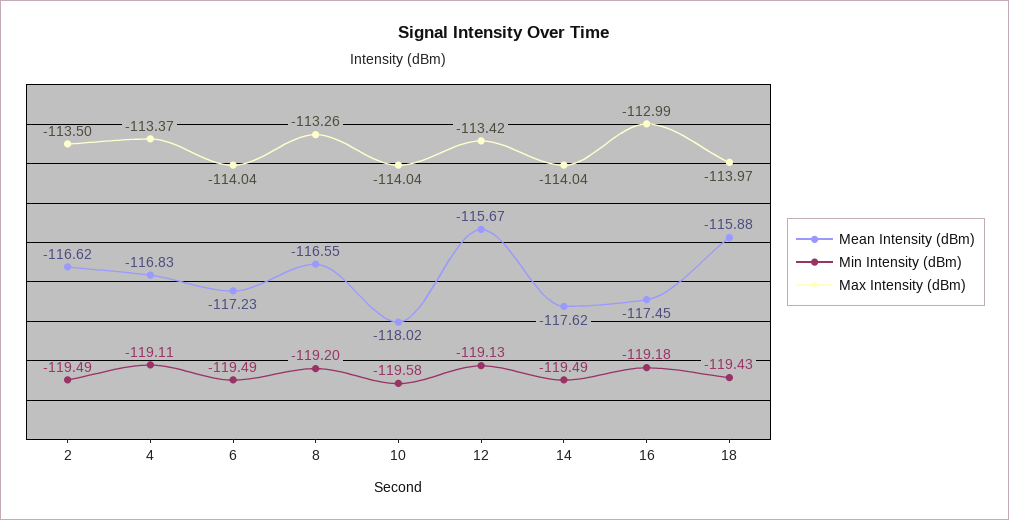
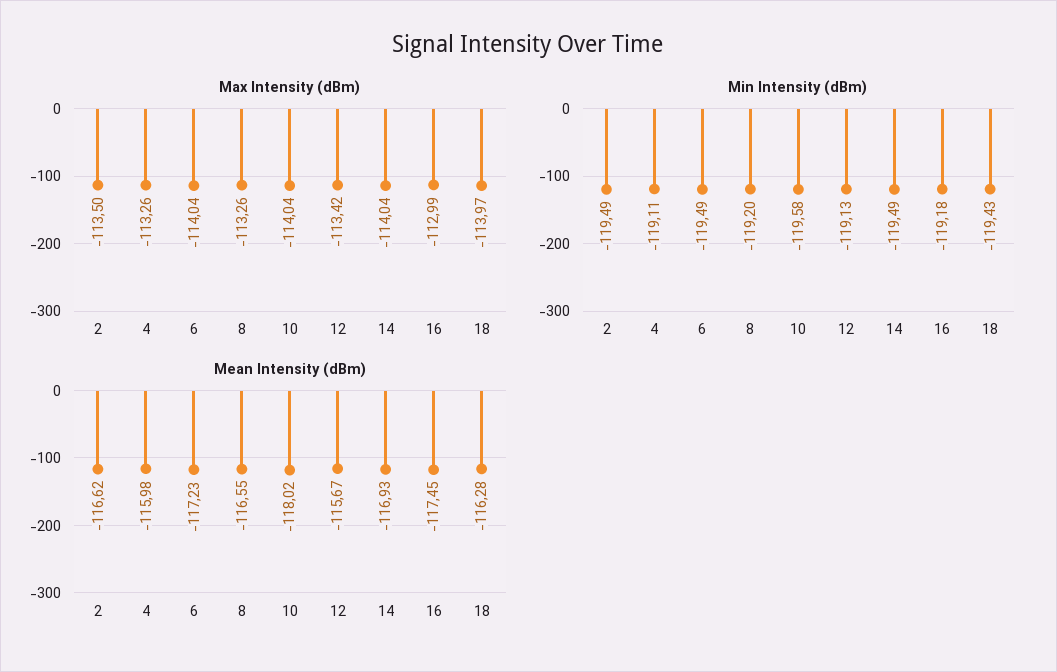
  {
    "Mean Intensity (dBm)": {
      "2": -116.62,
-     "4": -116.83,
+     "4": -115.98,
      "6": -117.23,
      "8": -116.55,
      "10": -118.02,
      "12": -115.67,
-     "14": -117.62,
+     "14": -116.93,
      "16": -117.45,
-     "18": -115.88
+     "18": -116.28
    },
    "Min Intensity (dBm)": {
      "2": -119.49,
      "4": -119.11,
      "6": -119.49,
      "8": -119.2,
      "10": -119.58,
      "12": -119.13,
      "14": -119.49,
      "16": -119.18,
      "18": -119.43
    },
    "Max Intensity (dBm)": {
      "2": -113.5,
-     "4": -113.37,
+     "4": -113.26,
      "6": -114.04,
      "8": -113.26,
      "10": -114.04,
      "12": -113.42,
      "14": -114.04,
      "16": -112.99,
      "18": -113.97
    }
  }

